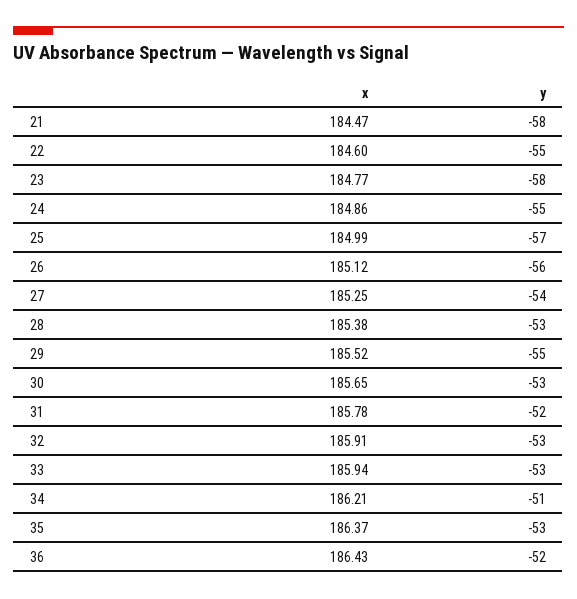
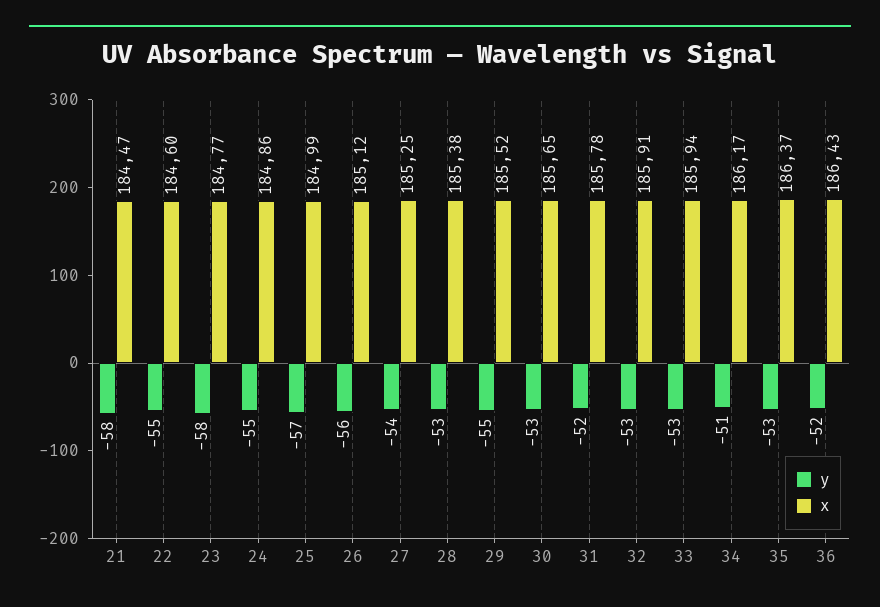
  {
    "x": {
      "21": 184.47,
      "22": 184.6,
      "23": 184.77,
      "24": 184.86,
      "25": 184.99,
      "26": 185.12,
      "27": 185.25,
      "28": 185.38,
      "29": 185.52,
      "30": 185.65,
      "31": 185.78,
      "32": 185.91,
      "33": 185.94,
-     "34": 186.21,
+     "34": 186.17,
      "35": 186.37,
      "36": 186.43
    },
    "y": {
      "21": -58,
      "22": -55,
      "23": -58,
      "24": -55,
      "25": -57,
      "26": -56,
      "27": -54,
      "28": -53,
      "29": -55,
      "30": -53,
      "31": -52,
      "32": -53,
      "33": -53,
      "34": -51,
      "35": -53,
      "36": -52
    }
  }

